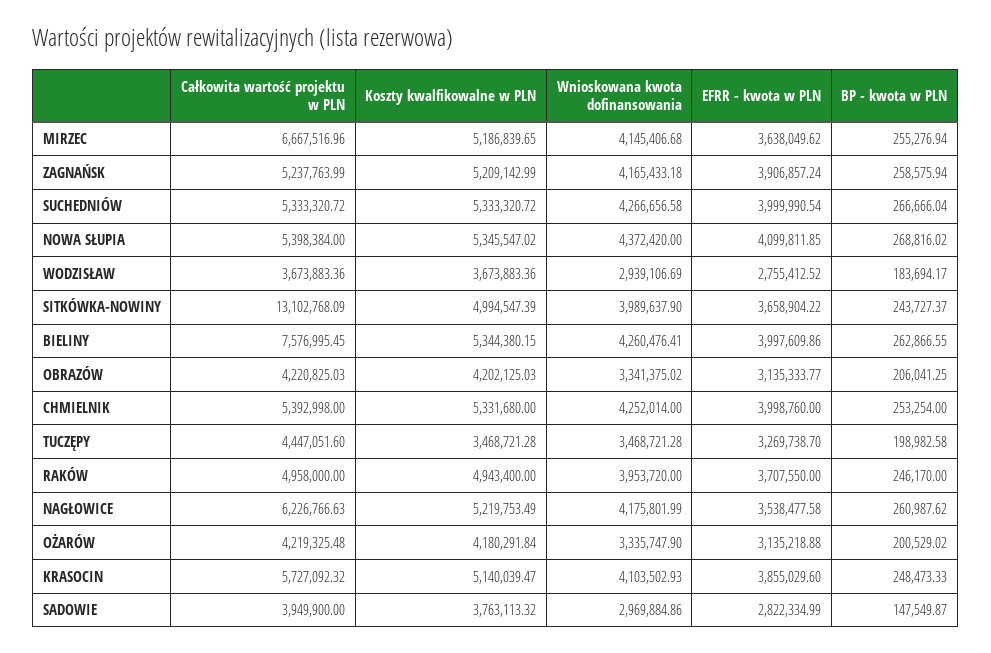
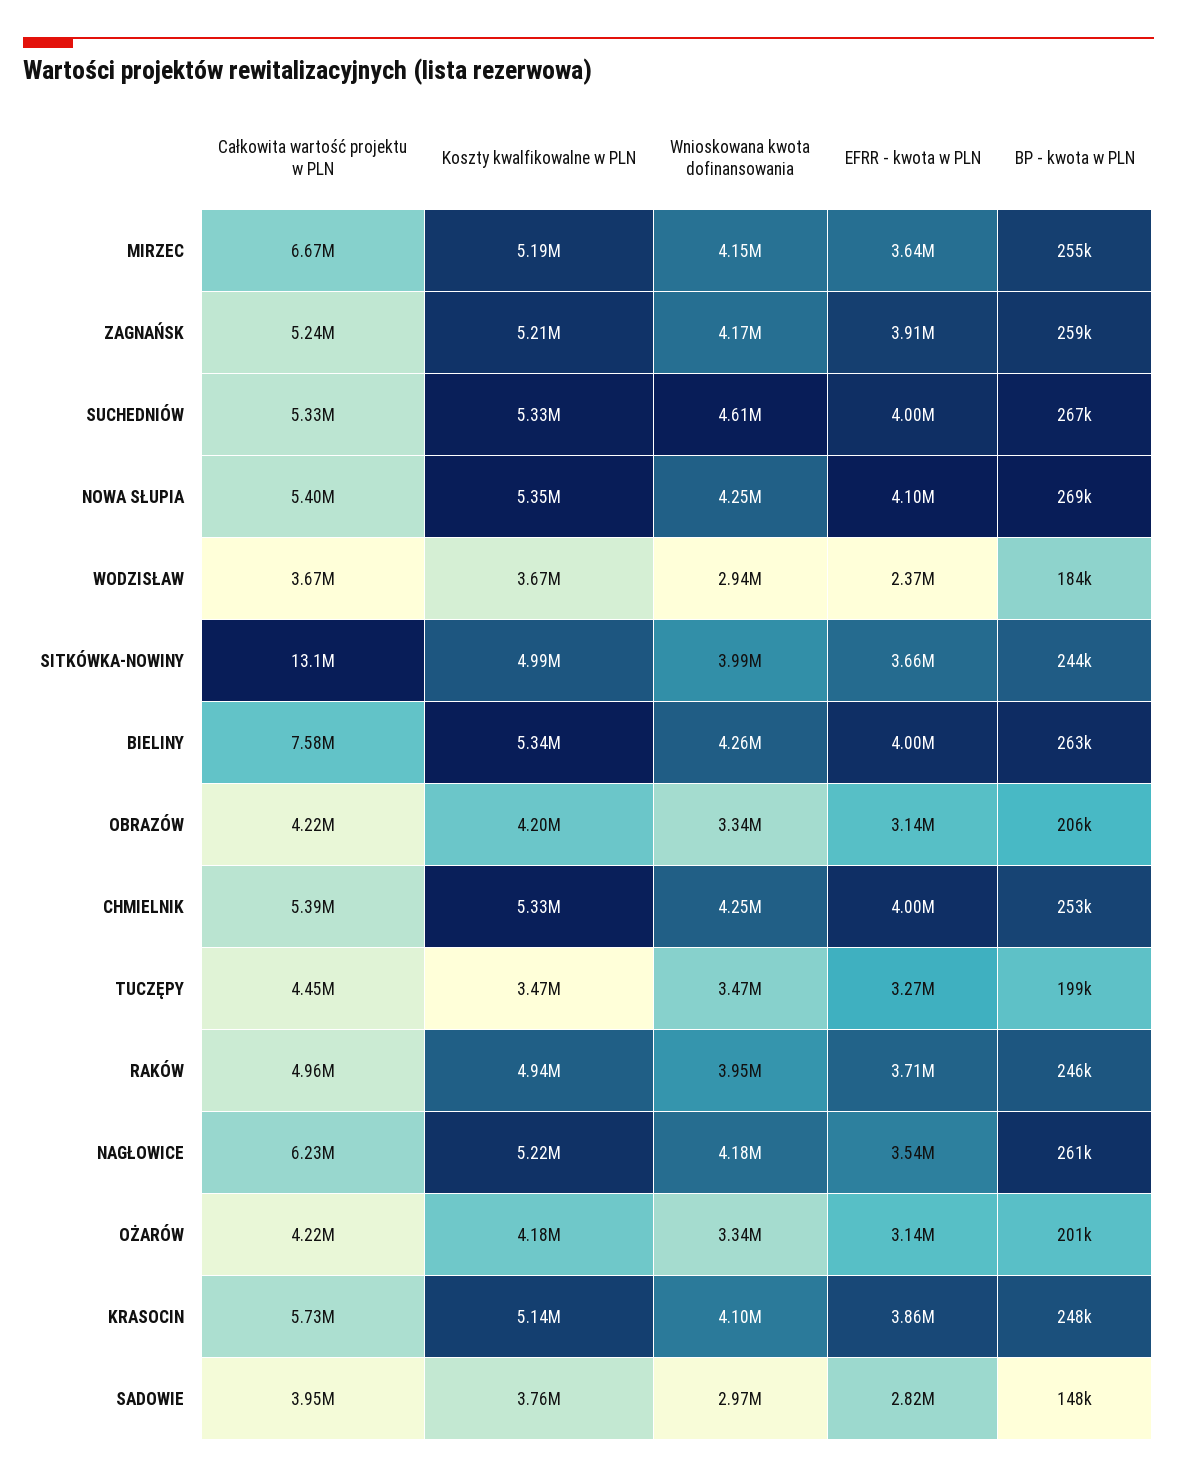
  {
    "Całkowita wartość projektu w PLN": {
      "MIRZEC": 6667516.96,
      "ZAGNAŃSK": 5237763.99,
      "SUCHEDNIÓW": 5333320.72,
      "NOWA SŁUPIA": 5398384,
      "WODZISŁAW": 3673883.36,
      "SITKÓWKA-NOWINY": 13102768.09,
      "BIELINY": 7576995.45,
      "OBRAZÓW": 4220825.03,
      "CHMIELNIK": 5392998,
      "TUCZĘPY": 4447051.6,
      "RAKÓW": 4958000,
      "NAGŁOWICE": 6226766.63,
      "OŻARÓW": 4219325.48,
      "KRASOCIN": 5727092.32,
      "SADOWIE": 3949900
    },
    "Koszty kwalfikowalne w PLN": {
      "MIRZEC": 5186839.65,
      "ZAGNAŃSK": 5209142.99,
      "SUCHEDNIÓW": 5333320.72,
      "NOWA SŁUPIA": 5345547.02,
      "WODZISŁAW": 3673883.36,
      "SITKÓWKA-NOWINY": 4994547.39,
      "BIELINY": 5344380.15,
      "OBRAZÓW": 4202125.03,
      "CHMIELNIK": 5331680,
      "TUCZĘPY": 3468721.28,
      "RAKÓW": 4943400,
      "NAGŁOWICE": 5219753.49,
      "OŻARÓW": 4180291.84,
      "KRASOCIN": 5140039.47,
      "SADOWIE": 3763113.32
    },
    "Wnioskowana kwota dofinansowania": {
      "MIRZEC": 4145406.68,
      "ZAGNAŃSK": 4165433.18,
-     "SUCHEDNIÓW": 4266656.58,
+     "SUCHEDNIÓW": 4610000,
-     "NOWA SŁUPIA": 4372420,
+     "NOWA SŁUPIA": 4250000,
      "WODZISŁAW": 2939106.69,
      "SITKÓWKA-NOWINY": 3989637.9,
      "BIELINY": 4260476.41,
      "OBRAZÓW": 3341375.02,
      "CHMIELNIK": 4252014,
      "TUCZĘPY": 3468721.28,
      "RAKÓW": 3953720,
      "NAGŁOWICE": 4175801.99,
      "OŻARÓW": 3335747.9,
      "KRASOCIN": 4103502.93,
      "SADOWIE": 2969884.86
    },
    "EFRR - kwota w PLN": {
      "MIRZEC": 3638049.62,
      "ZAGNAŃSK": 3906857.24,
      "SUCHEDNIÓW": 3999990.54,
      "NOWA SŁUPIA": 4099811.85,
-     "WODZISŁAW": 2755412.52,
+     "WODZISŁAW": 2370000,
      "SITKÓWKA-NOWINY": 3658904.22,
      "BIELINY": 3997609.86,
      "OBRAZÓW": 3135333.77,
      "CHMIELNIK": 3998760,
      "TUCZĘPY": 3269738.7,
      "RAKÓW": 3707550,
      "NAGŁOWICE": 3538477.58,
      "OŻARÓW": 3135218.88,
      "KRASOCIN": 3855029.6,
      "SADOWIE": 2822334.99
    },
    "BP - kwota w PLN": {
      "MIRZEC": 255276.94,
      "ZAGNAŃSK": 258575.94,
      "SUCHEDNIÓW": 266666.04,
      "NOWA SŁUPIA": 268816.02,
      "WODZISŁAW": 183694.17,
      "SITKÓWKA-NOWINY": 243727.37,
      "BIELINY": 262866.55,
      "OBRAZÓW": 206041.25,
      "CHMIELNIK": 253254,
      "TUCZĘPY": 198982.58,
      "RAKÓW": 246170,
      "NAGŁOWICE": 260987.62,
      "OŻARÓW": 200529.02,
      "KRASOCIN": 248473.33,
      "SADOWIE": 147549.87
    }
  }

